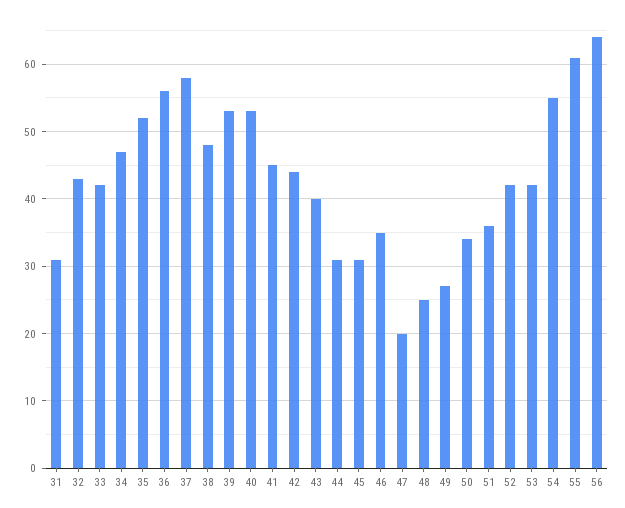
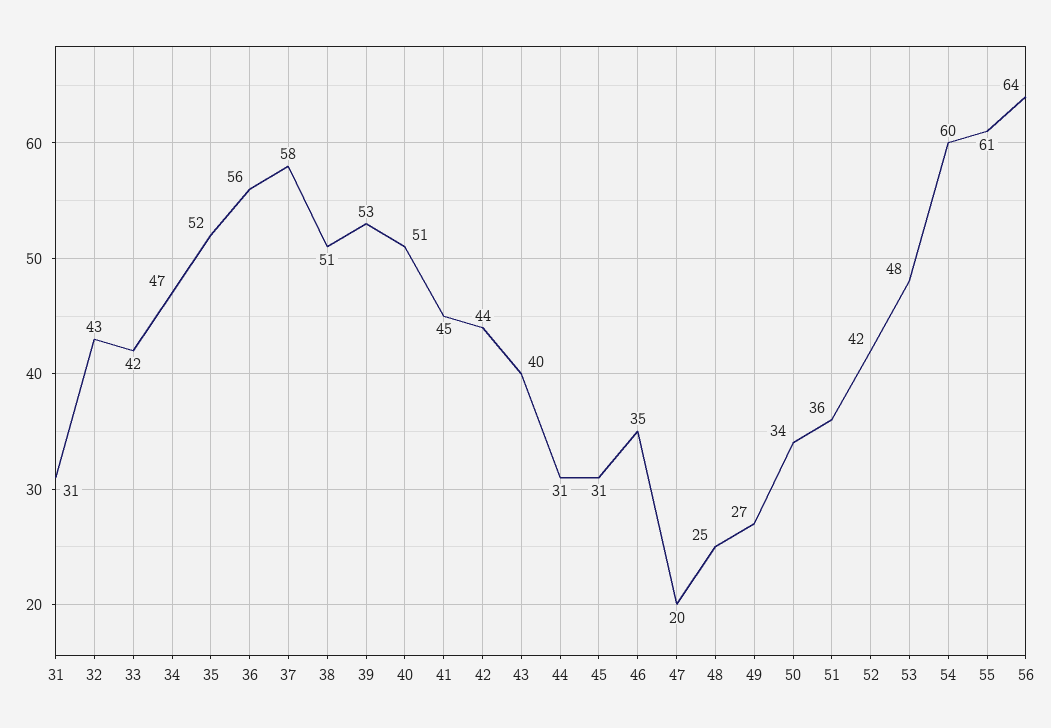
  {
    "31": 31,
    "32": 43,
    "33": 42,
    "34": 47,
    "35": 52,
    "36": 56,
    "37": 58,
-   "38": 48,
+   "38": 51,
    "39": 53,
-   "40": 53,
+   "40": 51,
    "41": 45,
    "42": 44,
    "43": 40,
    "44": 31,
    "45": 31,
    "46": 35,
    "47": 20,
    "48": 25,
    "49": 27,
    "50": 34,
    "51": 36,
    "52": 42,
-   "53": 42,
+   "53": 48,
-   "54": 55,
+   "54": 60,
    "55": 61,
    "56": 64
  }

